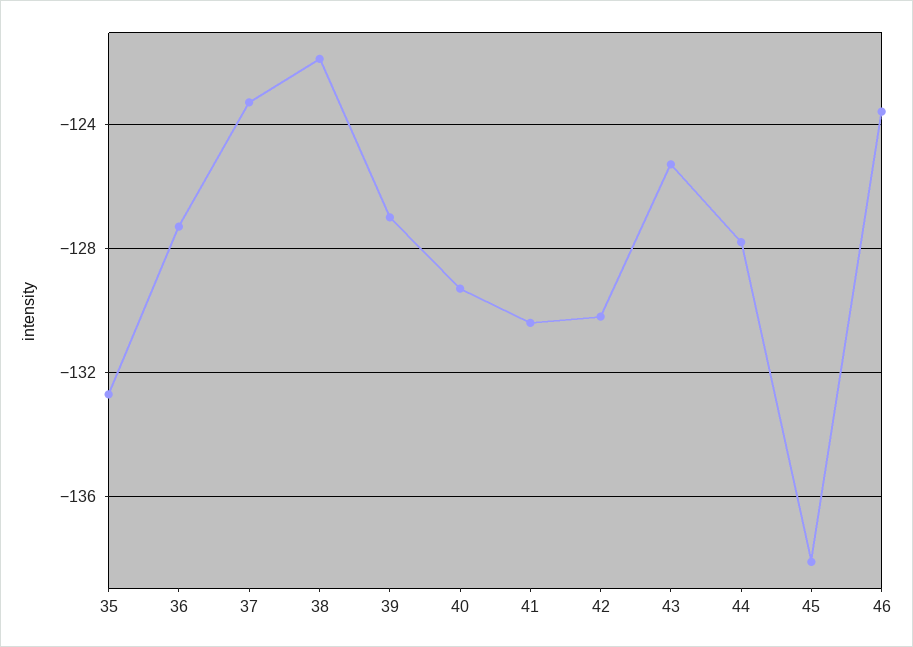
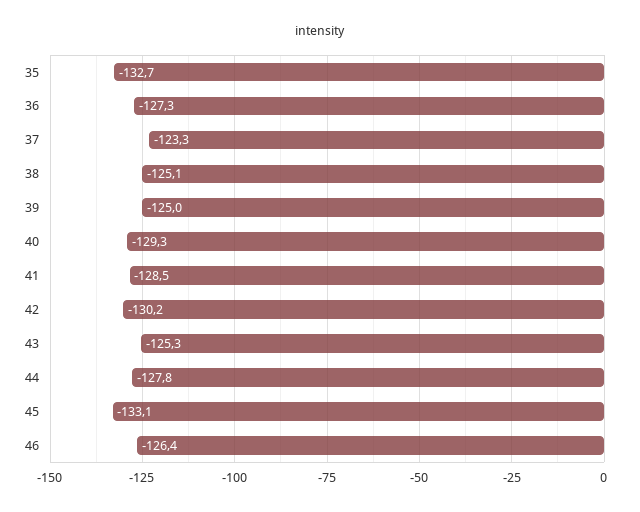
  {
    "35": -132.7,
    "36": -127.3,
    "37": -123.3,
-   "38": -122,
+   "38": -125.1,
-   "39": -127,
+   "39": -125,
    "40": -129.3,
-   "41": -130.5,
+   "41": -128.5,
    "42": -130.2,
    "43": -125.3,
    "44": -127.8,
-   "45": -138,
+   "45": -133.1,
-   "46": -123.5
+   "46": -126.4
  }

